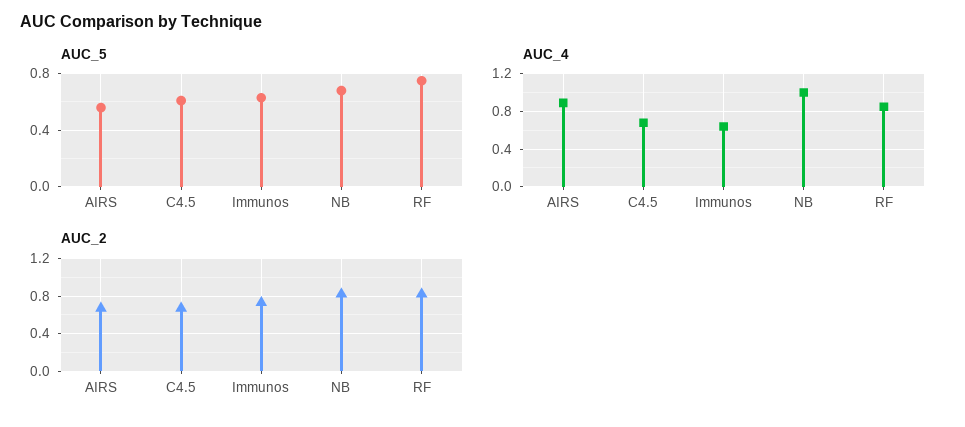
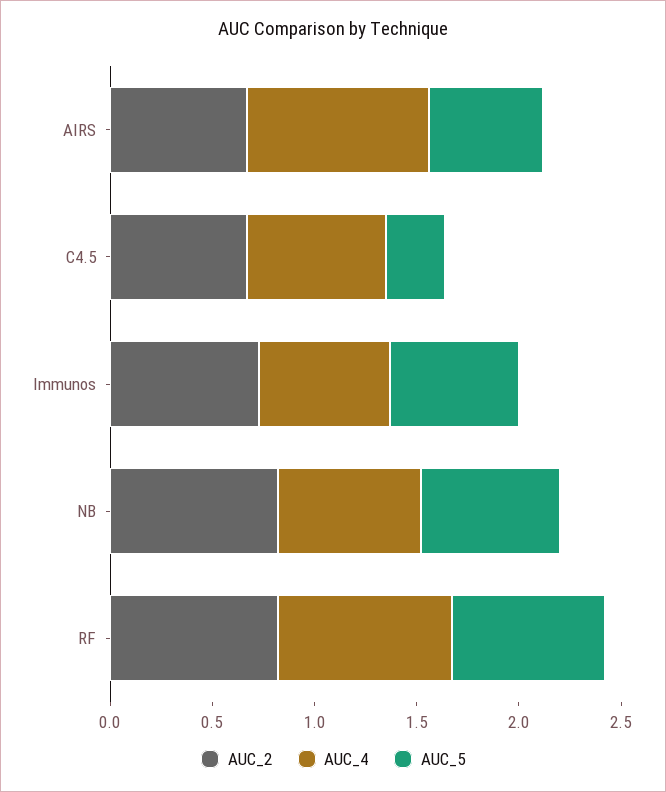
  {
    "AUC_5": {
      "AIRS": 0.55,
-     "C4.5": 0.6,
+     "C4.5": 0.3,
      "Immunos": 0.65,
      "NB": 0.7,
      "RF": 0.75
    },
    "AUC_4": {
      "AIRS": 0.9,
      "C4.5": 0.7,
      "Immunos": 0.6,
-     "NB": 1,
+     "NB": 0.7,
      "RF": 0.9
    },
    "AUC_2": {
      "AIRS": 0.7,
      "C4.5": 0.7,
      "Immunos": 0.7,
      "NB": 0.8,
      "RF": 0.8
    }
  }

